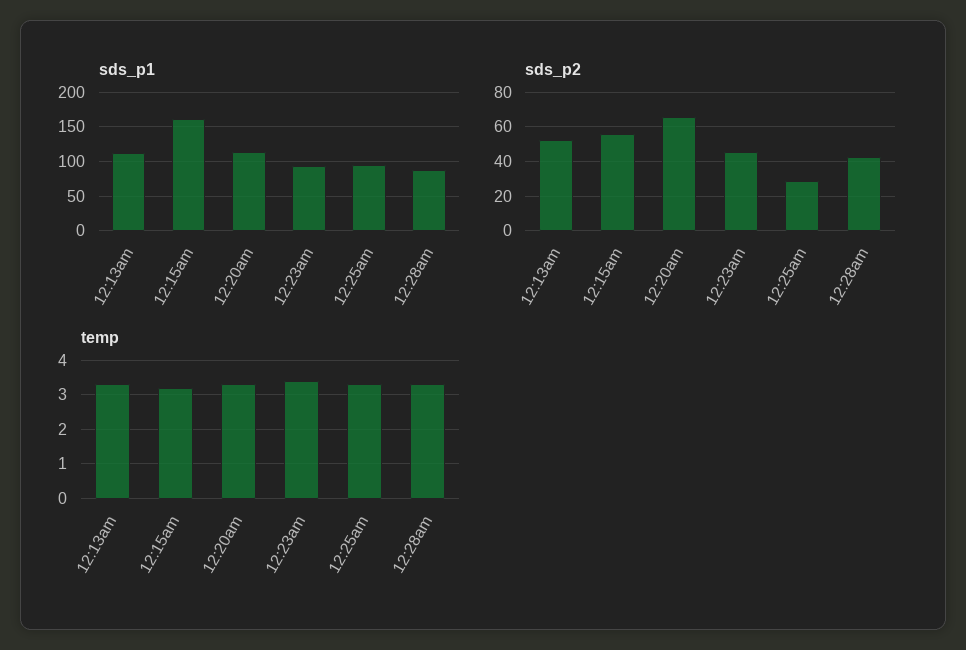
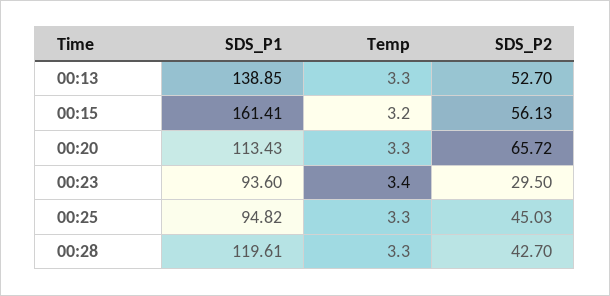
  {
    "sds_p1": {
-     "12:13am": 110,
+     "12:13am": 138.85,
      "12:15am": 161.41,
      "12:20am": 113.43,
      "12:23am": 93.6,
      "12:25am": 94.82,
-     "12:28am": 90
+     "12:28am": 119.61
    },
    "sds_p2": {
      "12:13am": 52.7,
      "12:15am": 56.13,
      "12:20am": 65.72,
-     "12:23am": 45,
+     "12:23am": 29.5,
-     "12:25am": 30,
+     "12:25am": 45.03,
      "12:28am": 42.7
    },
    "temp": {
      "12:13am": 3.3,
      "12:15am": 3.2,
      "12:20am": 3.3,
      "12:23am": 3.4,
      "12:25am": 3.3,
      "12:28am": 3.3
    }
  }

